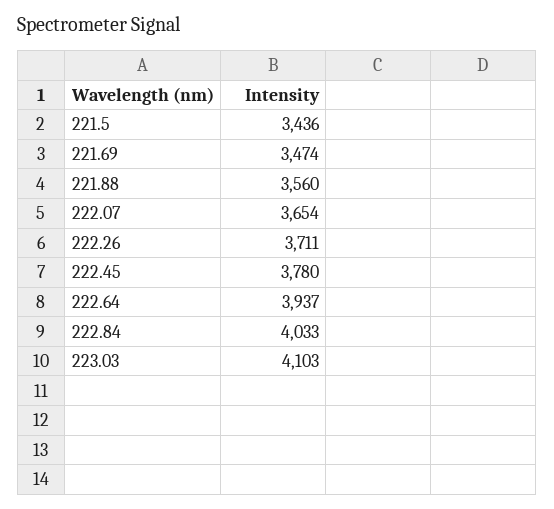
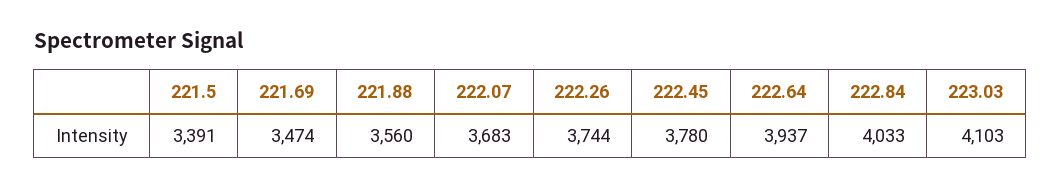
  {
-   "221.5": 3436,
+   "221.5": 3391,
    "221.69": 3474,
    "221.88": 3560,
-   "222.07": 3654,
+   "222.07": 3683,
-   "222.26": 3711,
+   "222.26": 3744,
    "222.45": 3780,
    "222.64": 3937,
    "222.84": 4033,
    "223.03": 4103
  }

